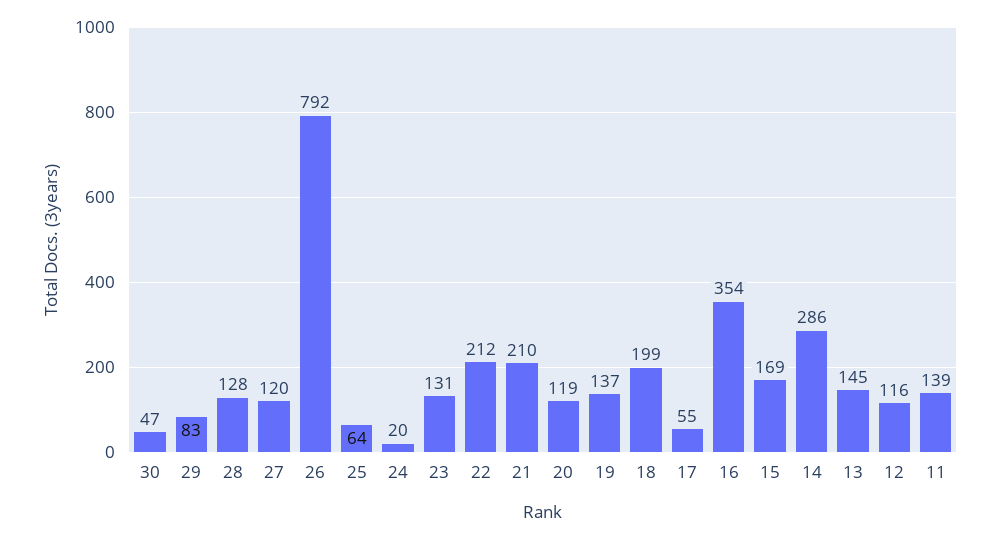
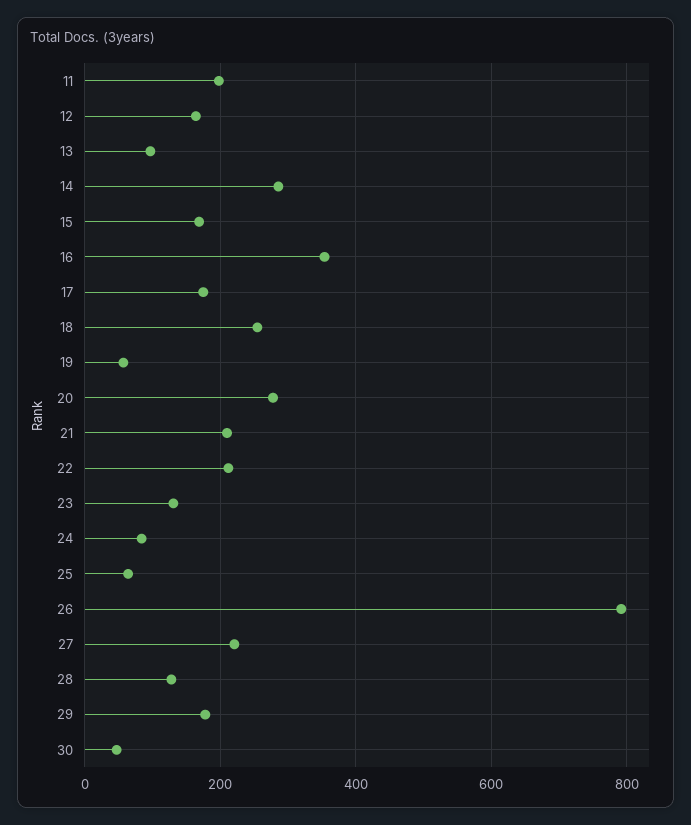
  {
    "30": 47,
-   "29": 83,
+   "29": 180,
    "28": 128,
-   "27": 120,
+   "27": 220,
    "26": 792,
    "25": 64,
-   "24": 20,
+   "24": 80,
    "23": 131,
    "22": 212,
    "21": 210,
-   "20": 119,
+   "20": 280,
-   "19": 137,
+   "19": 60,
-   "18": 199,
+   "18": 260,
-   "17": 55,
+   "17": 180,
    "16": 354,
    "15": 169,
    "14": 286,
-   "13": 145,
+   "13": 100,
-   "12": 116,
+   "12": 160,
-   "11": 139
+   "11": 200
  }

